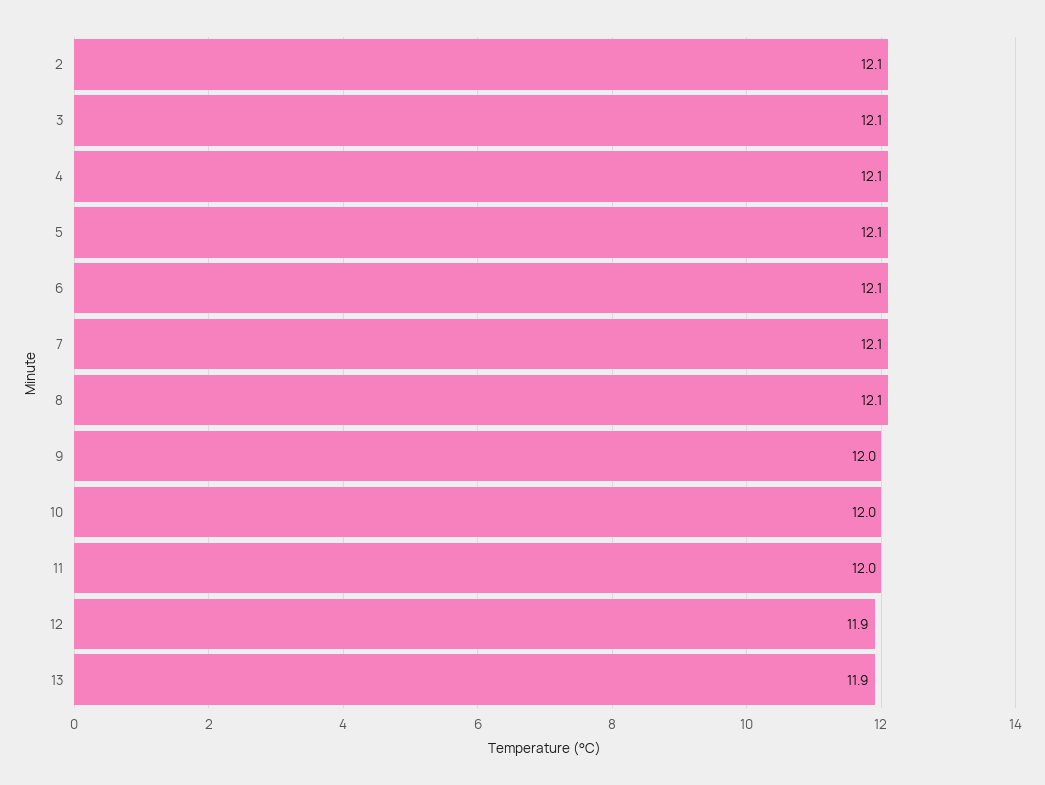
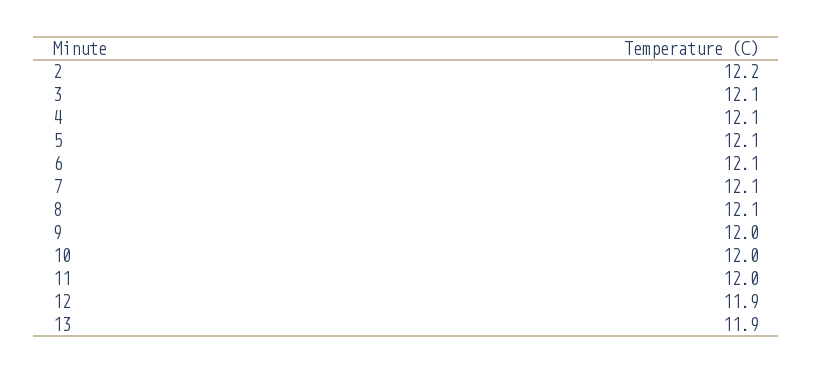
  {
-   "2": 12.1,
+   "2": 12.2,
    "3": 12.1,
    "4": 12.1,
    "5": 12.1,
    "6": 12.1,
    "7": 12.1,
    "8": 12.1,
    "9": 12,
    "10": 12,
    "11": 12,
    "12": 11.9,
    "13": 11.9
  }

